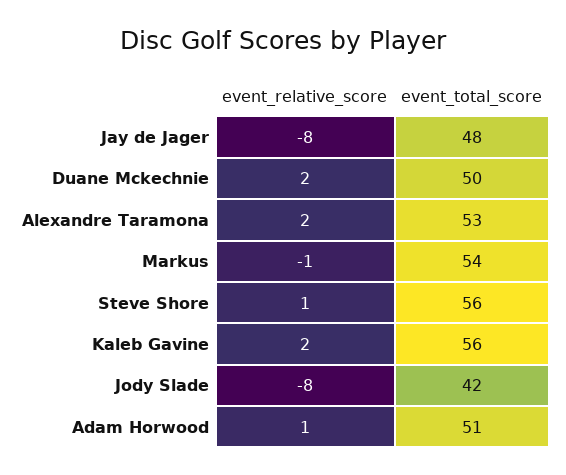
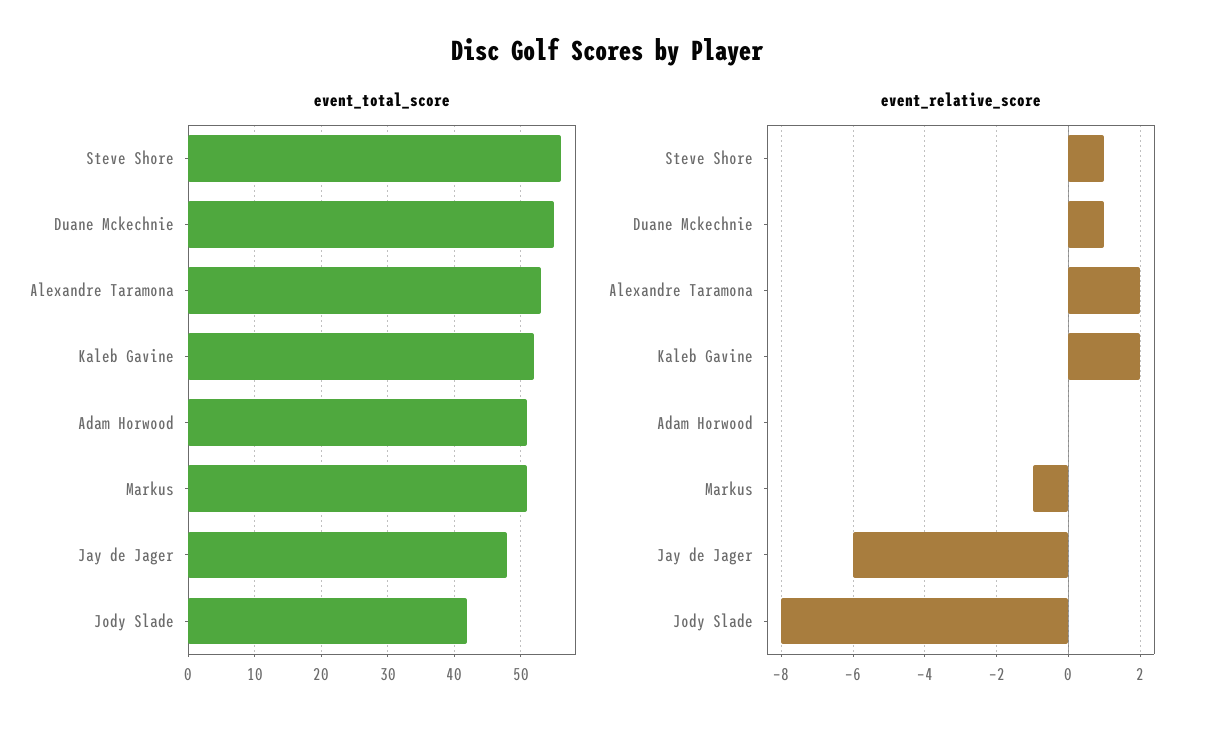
  {
    "event_relative_score": {
-     "Jay de Jager": -8,
+     "Jay de Jager": -6,
-     "Duane Mckechnie": 2,
+     "Duane Mckechnie": 1,
      "Alexandre Taramona": 2,
      "Markus": -1,
      "Steve Shore": 1,
      "Kaleb Gavine": 2,
      "Jody Slade": -8,
-     "Adam Horwood": 1
+     "Adam Horwood": 0
    },
    "event_total_score": {
      "Jay de Jager": 48,
-     "Duane Mckechnie": 50,
+     "Duane Mckechnie": 55,
      "Alexandre Taramona": 53,
-     "Markus": 54,
+     "Markus": 51,
      "Steve Shore": 56,
-     "Kaleb Gavine": 56,
+     "Kaleb Gavine": 52,
      "Jody Slade": 42,
      "Adam Horwood": 51
    }
  }

